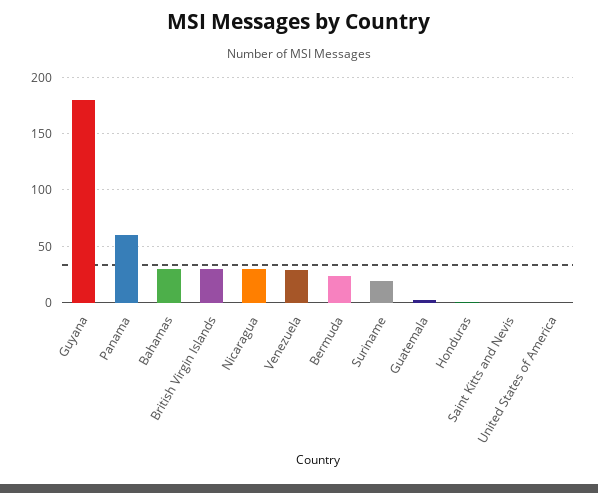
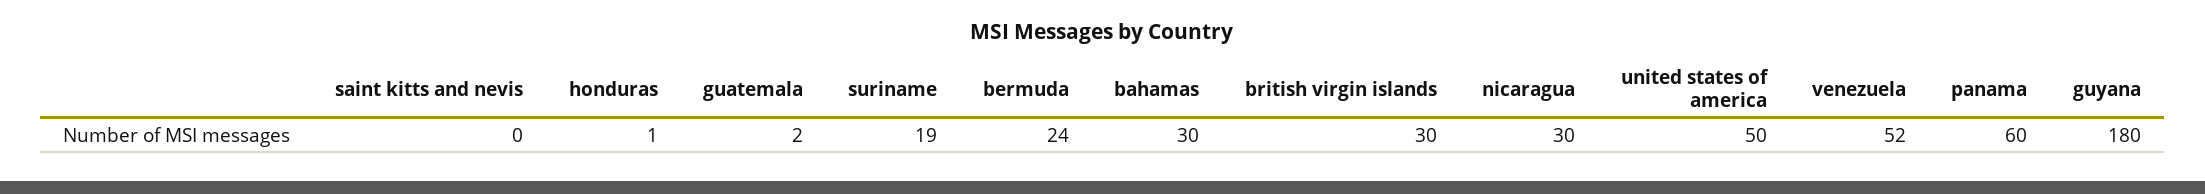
  {
    "Guyana": 180,
    "Panama": 60,
    "Bahamas": 30,
    "British Virgin Islands": 30,
    "Nicaragua": 30,
-   "Venezuela": 30,
+   "Venezuela": 52,
    "Bermuda": 24,
    "Suriname": 19,
    "Guatemala": 2,
    "Honduras": 1,
    "Saint Kitts and Nevis": 0,
-   "United States of America": 0
+   "United States of America": 50
  }

